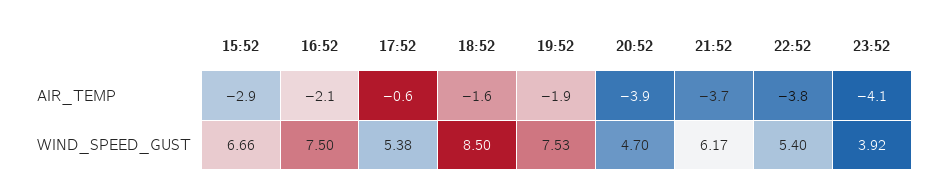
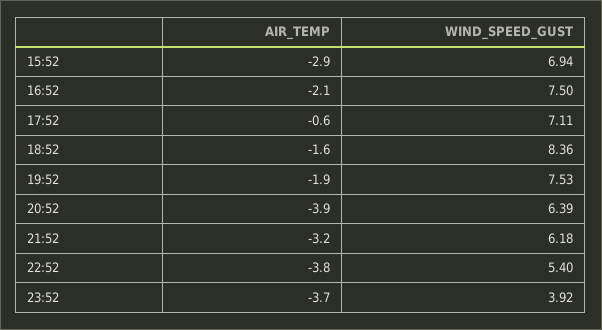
  {
    "15:52": {
      "AIR_TEMP": -2.9,
-     "WIND_SPEED_GUST": 6.66
+     "WIND_SPEED_GUST": 6.94
    },
    "16:52": {
      "AIR_TEMP": -2.1,
      "WIND_SPEED_GUST": 7.5
    },
    "17:52": {
      "AIR_TEMP": -0.6,
-     "WIND_SPEED_GUST": 5.38
+     "WIND_SPEED_GUST": 7.11
    },
    "18:52": {
      "AIR_TEMP": -1.6,
-     "WIND_SPEED_GUST": 8.5
+     "WIND_SPEED_GUST": 8.36
    },
    "19:52": {
      "AIR_TEMP": -1.9,
      "WIND_SPEED_GUST": 7.53
    },
    "20:52": {
      "AIR_TEMP": -3.9,
-     "WIND_SPEED_GUST": 4.7
+     "WIND_SPEED_GUST": 6.39
    },
    "21:52": {
-     "AIR_TEMP": -3.7,
+     "AIR_TEMP": -3.2,
-     "WIND_SPEED_GUST": 6.17
+     "WIND_SPEED_GUST": 6.18
    },
    "22:52": {
      "AIR_TEMP": -3.8,
      "WIND_SPEED_GUST": 5.4
    },
    "23:52": {
-     "AIR_TEMP": -4.1,
+     "AIR_TEMP": -3.7,
      "WIND_SPEED_GUST": 3.92
    }
  }

